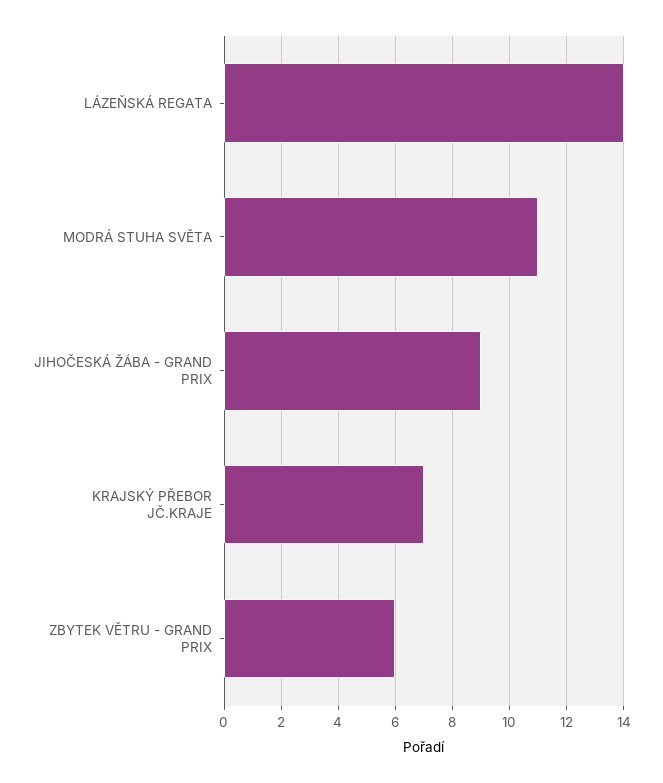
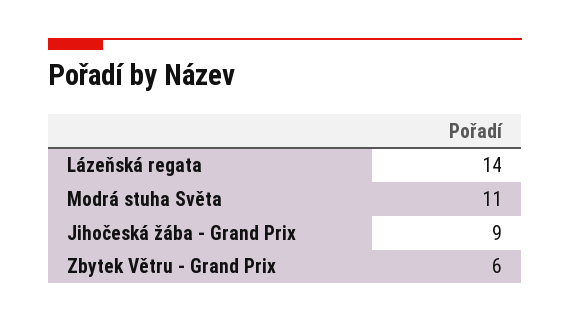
  {
    "LÁZEŇSKÁ REGATA": 14,
    "MODRÁ STUHA SVĚTA": 11,
    "JIHOČESKÁ ŽÁBA - GRAND PRIX": 9,
-   "KRAJSKÝ PŘEBOR JČ.KRAJE": 7,
    "ZBYTEK VĚTRU - GRAND PRIX": 6
  }

